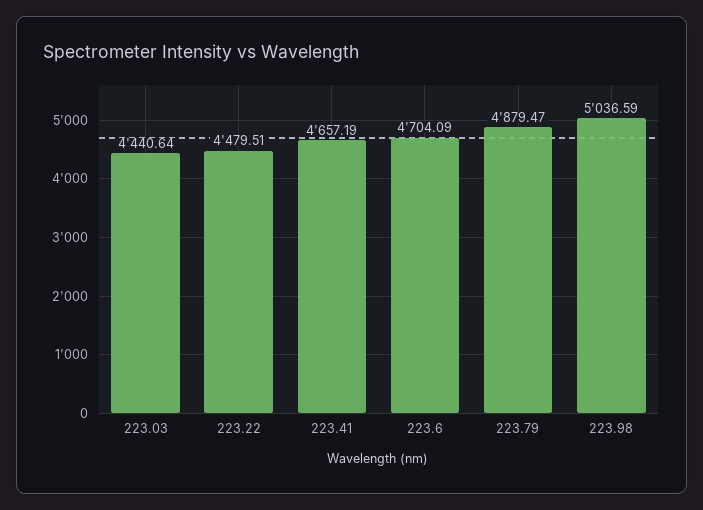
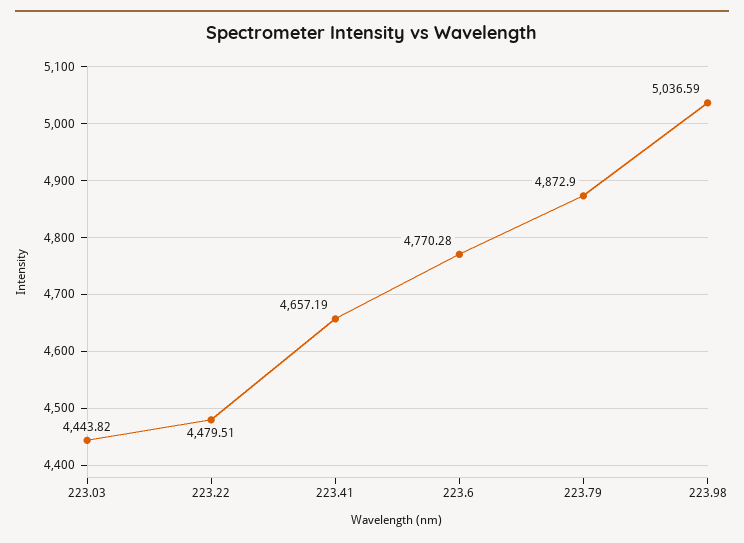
  {
-   "223.03": 4440.64,
+   "223.03": 4443.82,
    "223.22": 4479.51,
    "223.41": 4657.19,
-   "223.6": 4704.09,
+   "223.6": 4770.28,
-   "223.79": 4879.47,
+   "223.79": 4872.9,
    "223.98": 5036.59
  }

